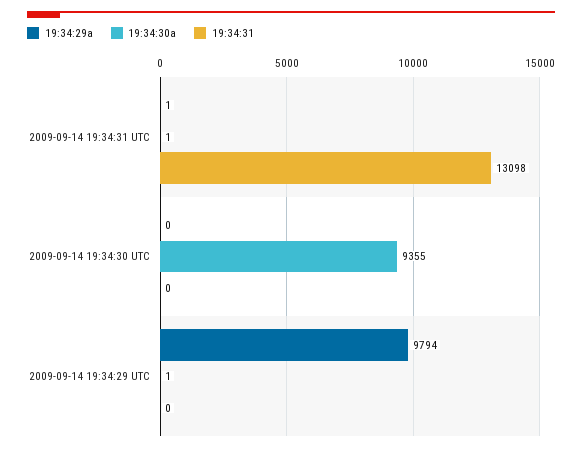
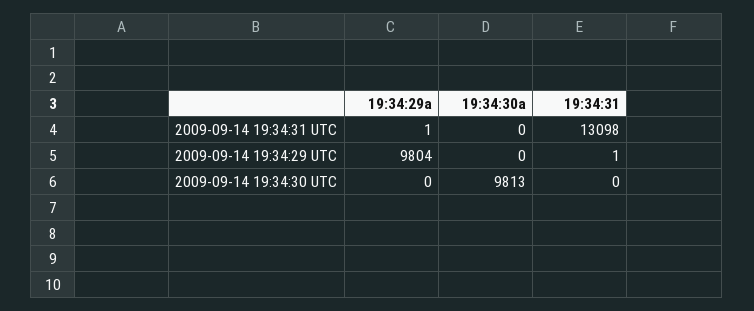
  {
    "19:34:29a": {
      "2009-09-14 19:34:31 UTC": 1,
      "2009-09-14 19:34:30 UTC": 0,
-     "2009-09-14 19:34:29 UTC": 9794
+     "2009-09-14 19:34:29 UTC": 9804
    },
    "19:34:30a": {
-     "2009-09-14 19:34:31 UTC": 1,
+     "2009-09-14 19:34:31 UTC": 0,
-     "2009-09-14 19:34:30 UTC": 9355,
+     "2009-09-14 19:34:30 UTC": 9813,
-     "2009-09-14 19:34:29 UTC": 1
+     "2009-09-14 19:34:29 UTC": 0
    },
    "19:34:31": {
      "2009-09-14 19:34:31 UTC": 13098,
      "2009-09-14 19:34:30 UTC": 0,
-     "2009-09-14 19:34:29 UTC": 0
+     "2009-09-14 19:34:29 UTC": 1
    }
  }

